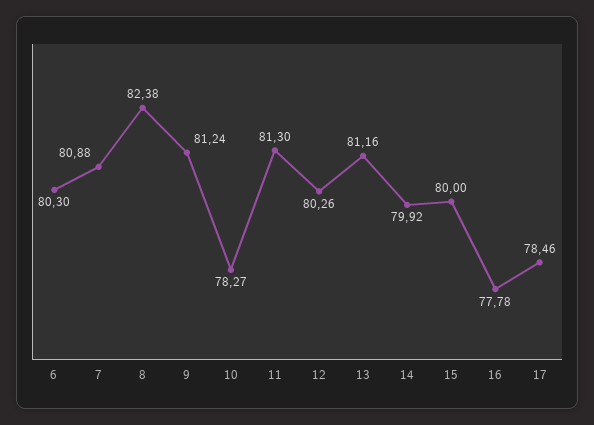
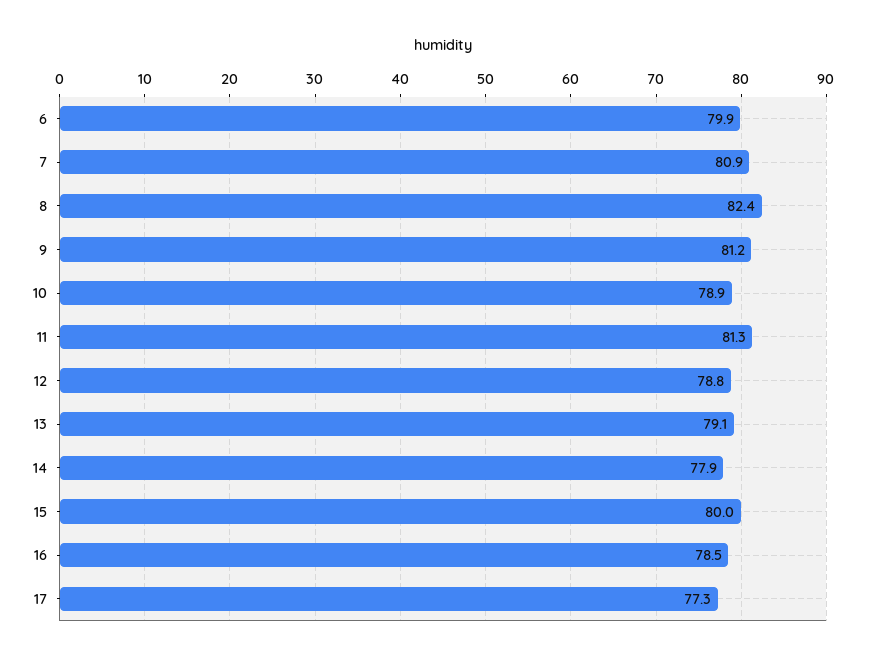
  {
-   "6": 80.3,
+   "6": 79.9,
    "7": 80.88,
    "8": 82.38,
    "9": 81.24,
-   "10": 78.27,
+   "10": 78.9,
    "11": 81.3,
-   "12": 80.26,
+   "12": 78.8,
-   "13": 81.16,
+   "13": 79.1,
-   "14": 79.92,
+   "14": 77.9,
    "15": 80,
-   "16": 77.78,
+   "16": 78.5,
-   "17": 78.46
+   "17": 77.3
  }

